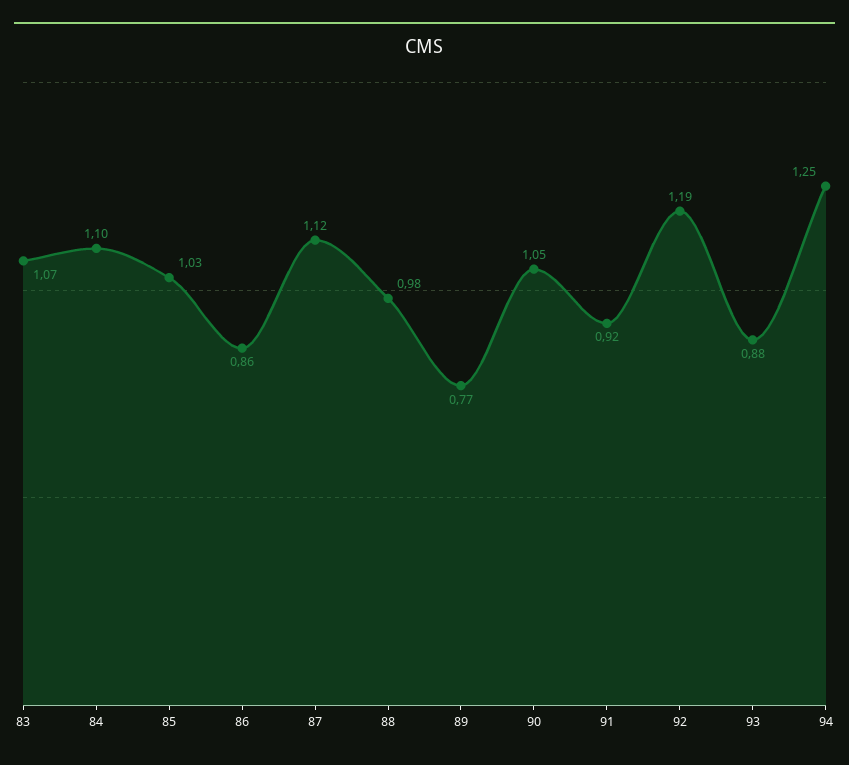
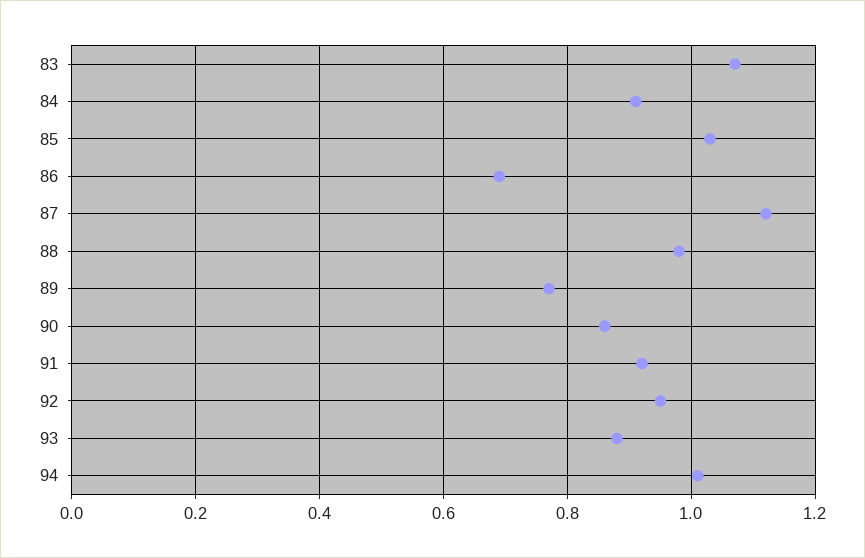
  {
    "83": 1.07,
-   "84": 1.1,
+   "84": 0.9,
    "85": 1.03,
-   "86": 0.86,
+   "86": 0.7,
    "87": 1.12,
    "88": 0.98,
    "89": 0.77,
-   "90": 1.05,
+   "90": 0.85,
    "91": 0.92,
-   "92": 1.19,
+   "92": 0.95,
    "93": 0.88,
-   "94": 1.25
+   "94": 1
  }

